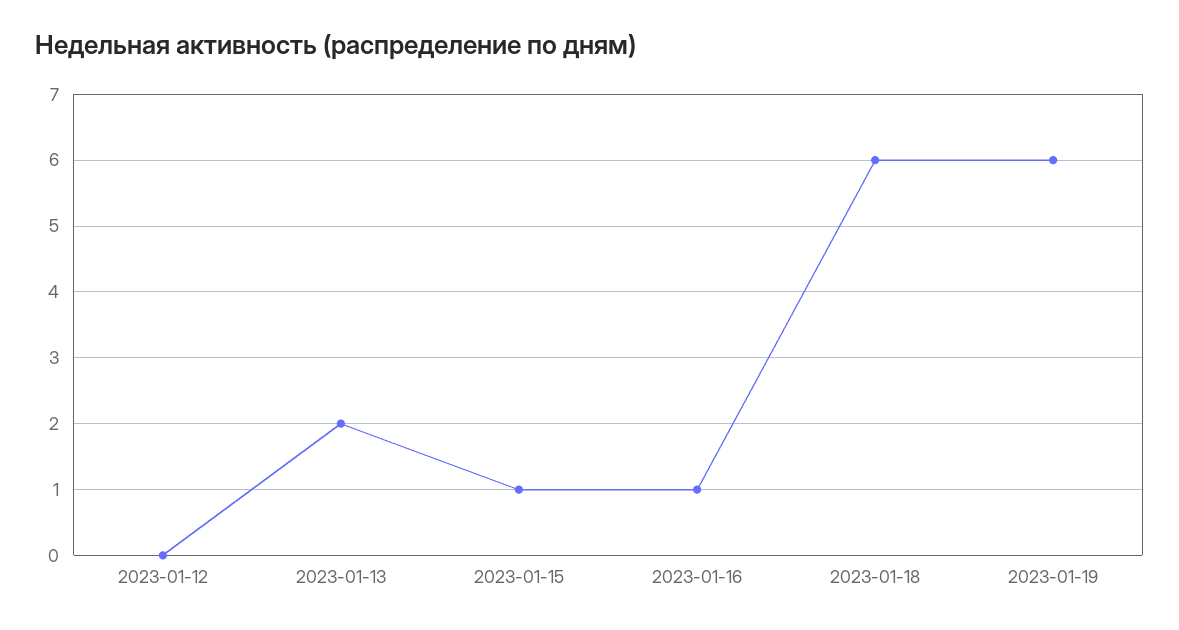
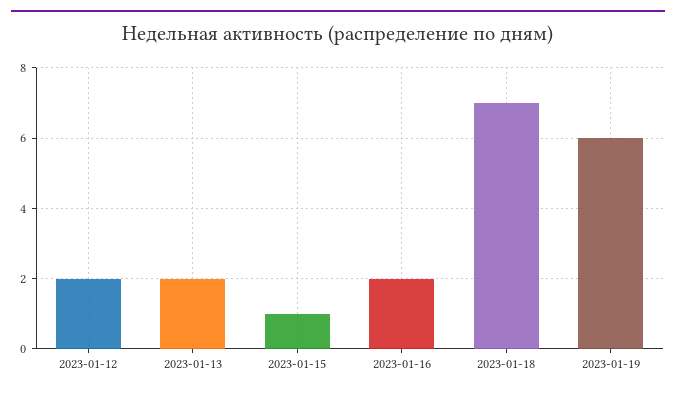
  {
-   "2023-01-12": 0,
+   "2023-01-12": 2,
    "2023-01-13": 2,
    "2023-01-15": 1,
-   "2023-01-16": 1,
+   "2023-01-16": 2,
-   "2023-01-18": 6,
+   "2023-01-18": 7,
    "2023-01-19": 6
  }

